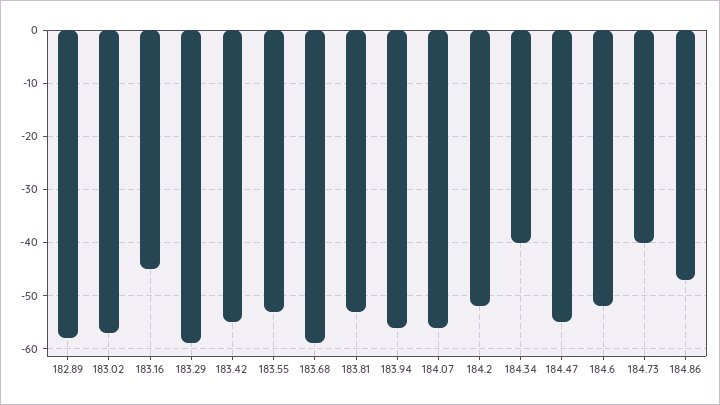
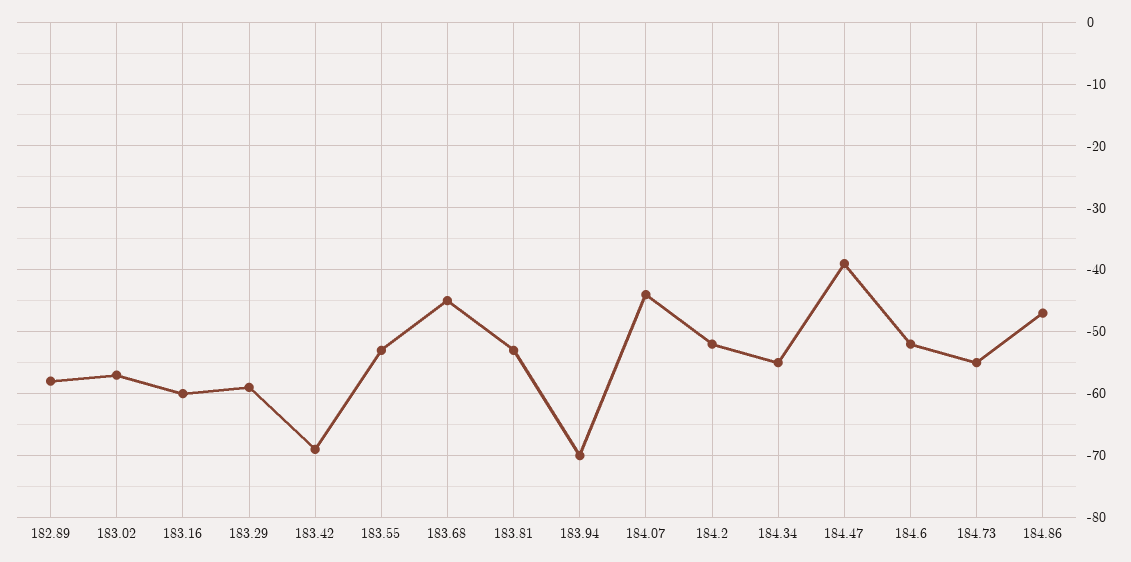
  {
    "182.89": -58,
    "183.02": -57,
-   "183.16": -45,
+   "183.16": -60,
    "183.29": -59,
-   "183.42": -55,
+   "183.42": -69,
    "183.55": -53,
-   "183.68": -60,
+   "183.68": -45,
    "183.81": -53,
-   "183.94": -55,
+   "183.94": -70,
-   "184.07": -55,
+   "184.07": -44,
    "184.2": -52,
-   "184.34": -40,
+   "184.34": -55,
-   "184.47": -55,
+   "184.47": -39,
    "184.6": -52,
-   "184.73": -40,
+   "184.73": -55,
    "184.86": -47
  }

